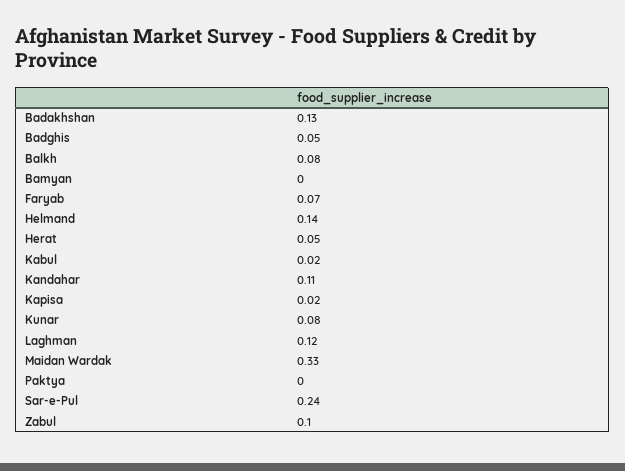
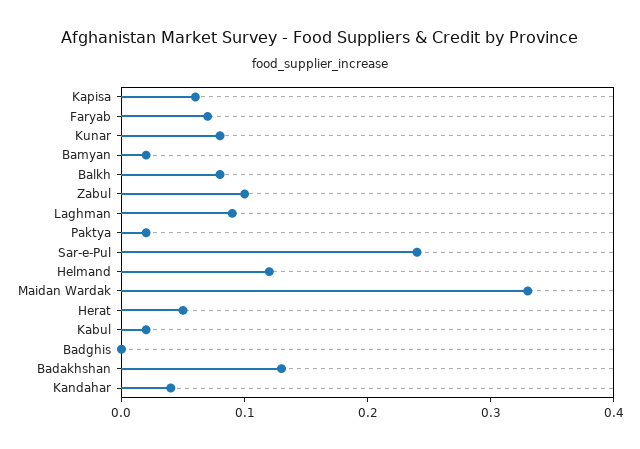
  {
    "Badakhshan": 0.13,
-   "Badghis": 0.05,
+   "Badghis": 0,
    "Balkh": 0.08,
-   "Bamyan": 0,
+   "Bamyan": 0.02,
    "Faryab": 0.07,
-   "Helmand": 0.14,
+   "Helmand": 0.12,
    "Herat": 0.05,
    "Kabul": 0.02,
-   "Kandahar": 0.11,
+   "Kandahar": 0.04,
-   "Kapisa": 0.02,
+   "Kapisa": 0.06,
    "Kunar": 0.08,
-   "Laghman": 0.12,
+   "Laghman": 0.09,
    "Maidan Wardak": 0.33,
-   "Paktya": 0,
+   "Paktya": 0.02,
    "Sar-e-Pul": 0.24,
    "Zabul": 0.1
  }

